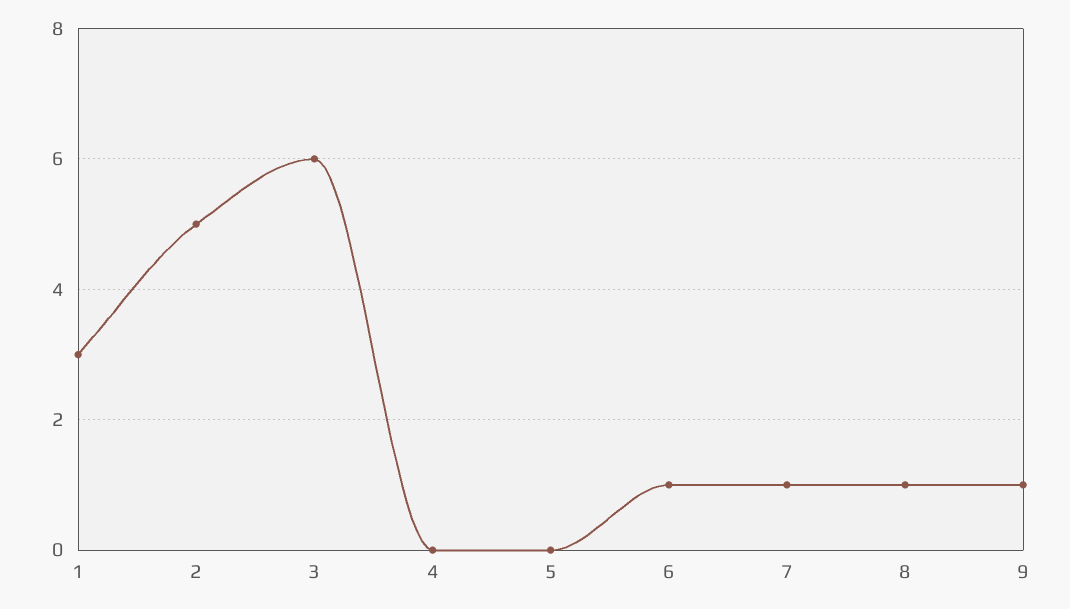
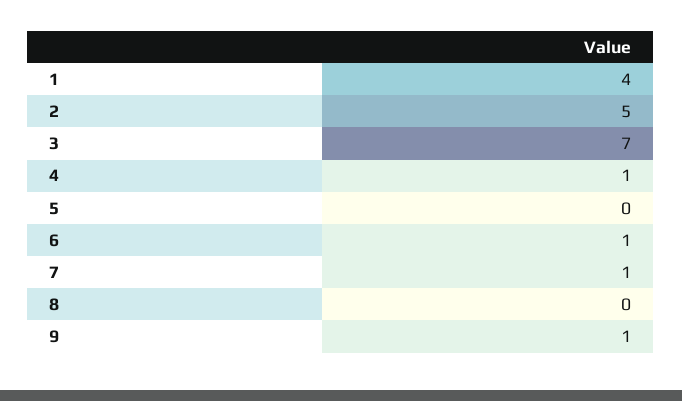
  {
-   "1": 3,
+   "1": 4,
    "2": 5,
-   "3": 6,
+   "3": 7,
-   "4": 0,
+   "4": 1,
    "5": 0,
    "6": 1,
    "7": 1,
-   "8": 1,
+   "8": 0,
    "9": 1
  }

